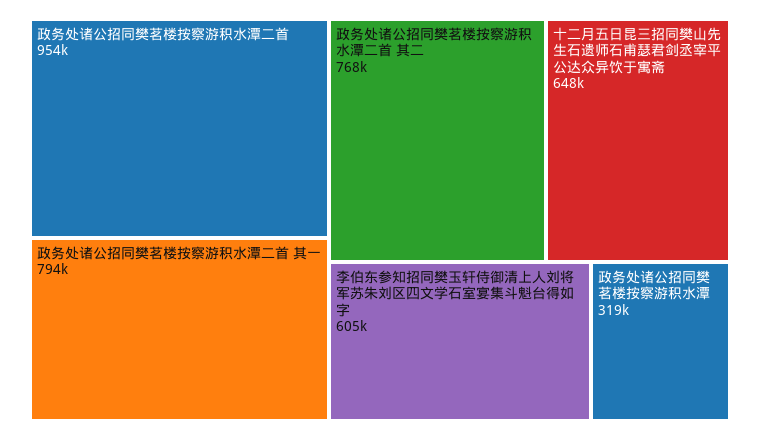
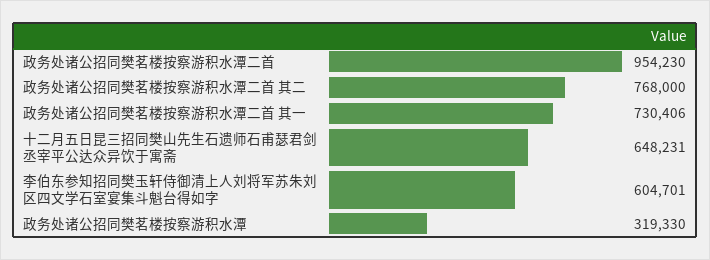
  {
    "政务处诸公招同樊茗楼按察游积水潭二首": 954230,
-   "政务处诸公招同樊茗楼按察游积水潭二首 其一": 794000,
+   "政务处诸公招同樊茗楼按察游积水潭二首 其一": 730406,
    "政务处诸公招同樊茗楼按察游积水潭二首 其二": 768000,
    "十二月五日昆三招同樊山先生石遗师石甫瑟君剑丞宰平公达众异饮于寓斋": 648231,
    "李伯东参知招同樊玉轩侍御清上人刘将军苏朱刘区四文学石室宴集斗魁台得如字": 604701,
    "政务处诸公招同樊茗楼按察游积水潭": 319330
  }

